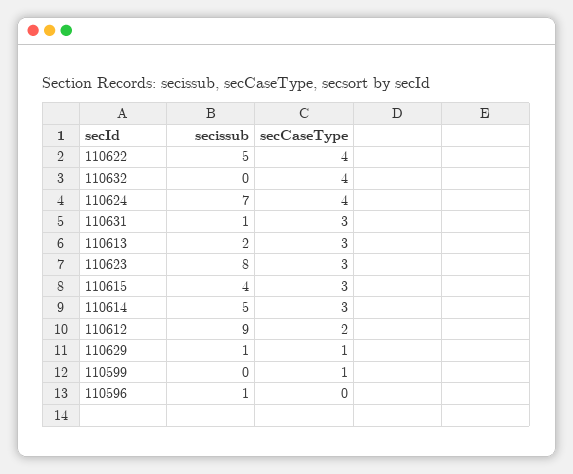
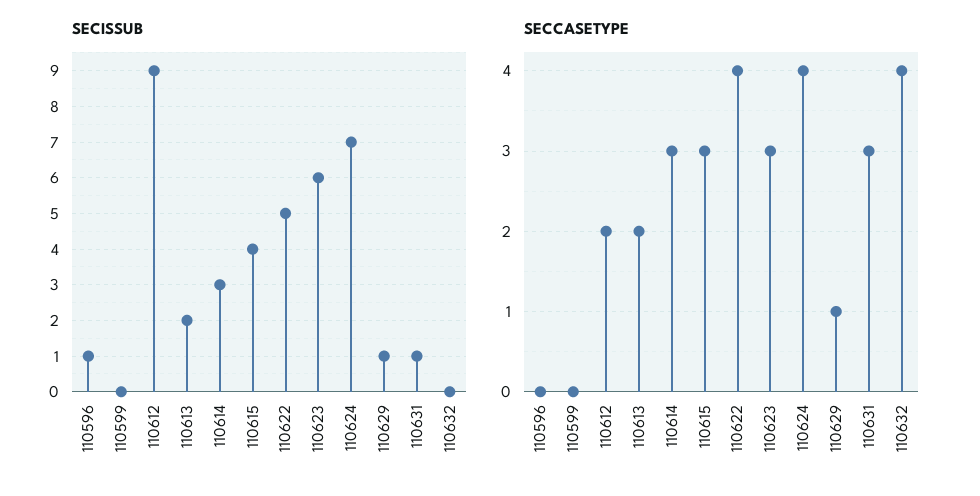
  {
    "secissub": {
      "110622": 5,
      "110632": 0,
      "110624": 7,
      "110631": 1,
      "110613": 2,
-     "110623": 8,
+     "110623": 6,
      "110615": 4,
-     "110614": 5,
+     "110614": 3,
      "110612": 9,
      "110629": 1,
      "110599": 0,
      "110596": 1
    },
    "secCaseType": {
      "110622": 4,
      "110632": 4,
      "110624": 4,
      "110631": 3,
-     "110613": 3,
+     "110613": 2,
      "110623": 3,
      "110615": 3,
      "110614": 3,
      "110612": 2,
      "110629": 1,
-     "110599": 1,
+     "110599": 0,
      "110596": 0
    }
  }

